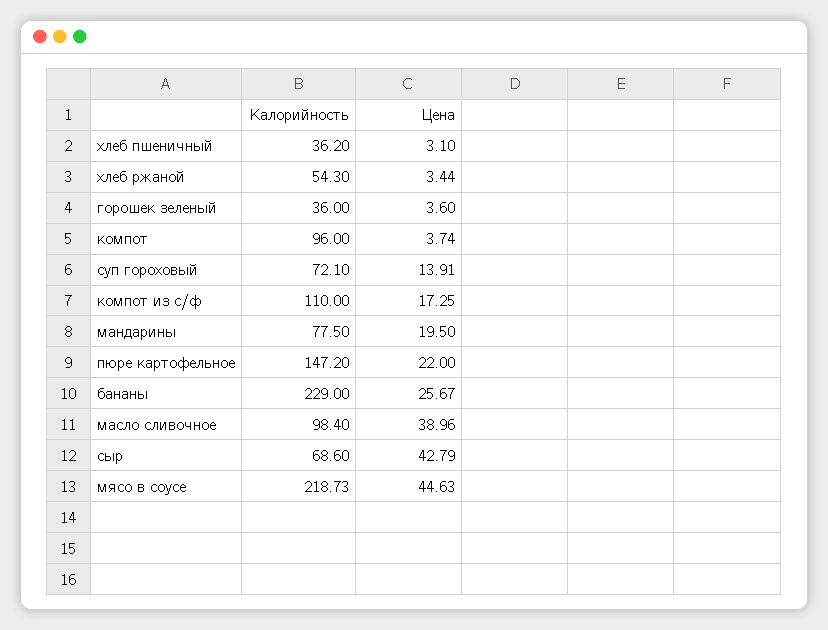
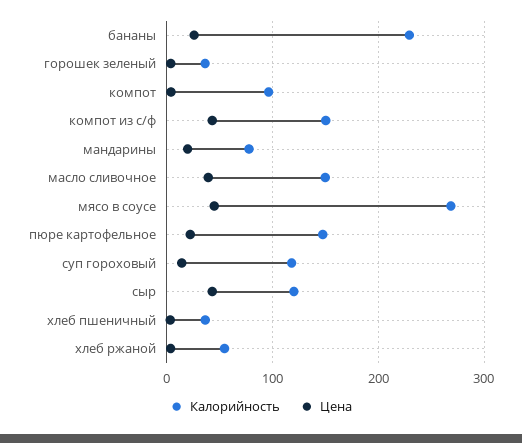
  {
    "Калорийность": {
      "хлеб пшеничный": 36.2,
      "хлеб ржаной": 54.3,
      "горошек зеленый": 36,
      "компот": 96,
-     "суп гороховый": 72.1,
+     "суп гороховый": 120,
-     "компот из с/ф": 110,
+     "компот из с/ф": 150,
      "мандарины": 77.5,
      "пюре картофельное": 147.2,
      "бананы": 229,
-     "масло сливочное": 98.4,
+     "масло сливочное": 150,
-     "сыр": 68.6,
+     "сыр": 120,
-     "мясо в соусе": 218.73
+     "мясо в соусе": 270
    },
    "Цена": {
      "хлеб пшеничный": 3.1,
      "хлеб ржаной": 3.44,
      "горошек зеленый": 3.6,
      "компот": 3.74,
      "суп гороховый": 13.91,
-     "компот из с/ф": 17.25,
+     "компот из с/ф": 40,
      "мандарины": 19.5,
      "пюре картофельное": 22,
      "бананы": 25.67,
      "масло сливочное": 38.96,
      "сыр": 42.79,
      "мясо в соусе": 44.63
    }
  }

